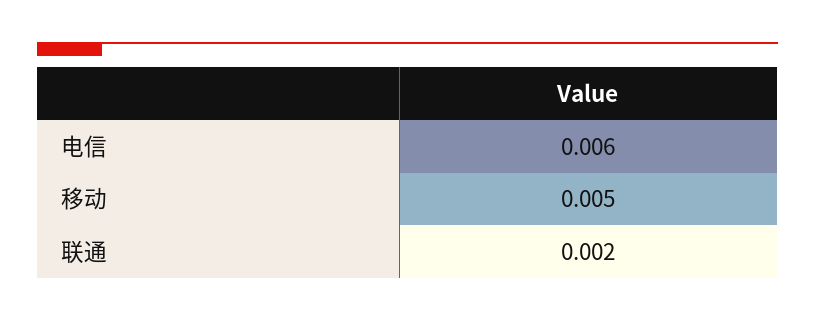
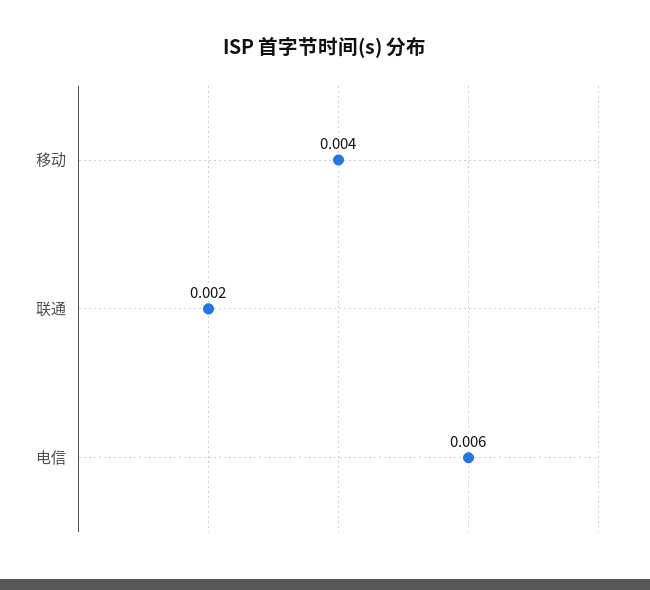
  {
    "电信": 0.006,
-   "移动": 0.005,
+   "移动": 0.004,
    "联通": 0.002
  }

